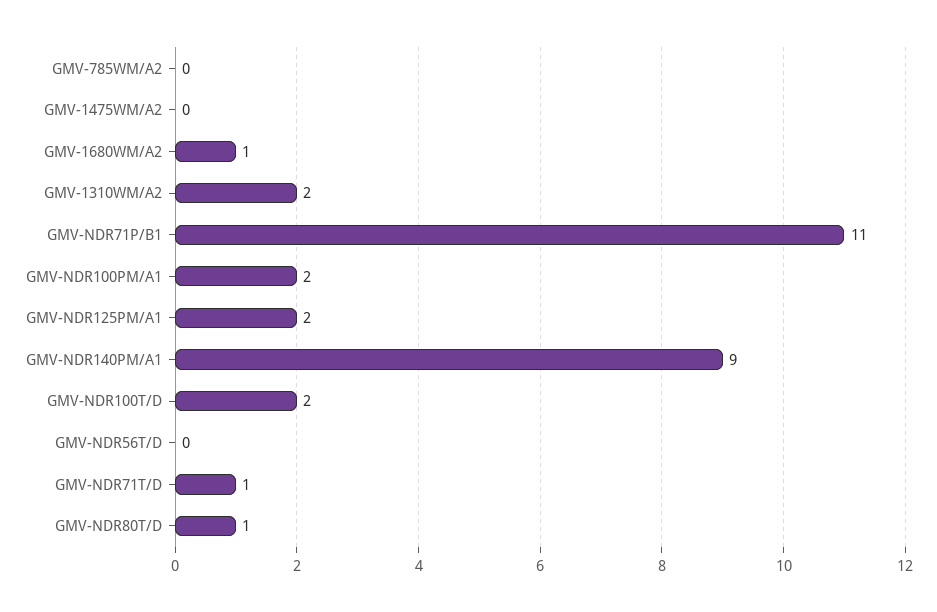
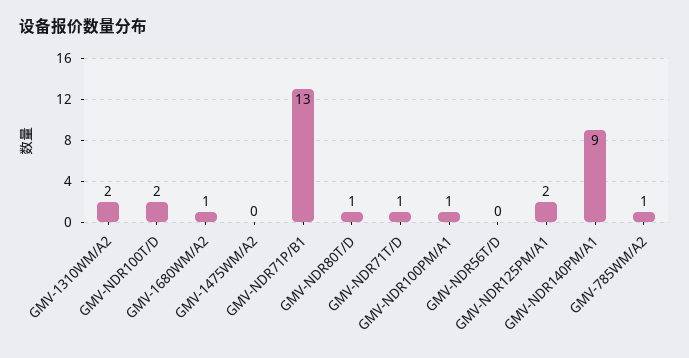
  {
-   "GMV-785WM/A2": 0,
+   "GMV-785WM/A2": 1,
    "GMV-1475WM/A2": 0,
    "GMV-1680WM/A2": 1,
    "GMV-1310WM/A2": 2,
-   "GMV-NDR71P/B1": 11,
+   "GMV-NDR71P/B1": 13,
-   "GMV-NDR100PM/A1": 2,
+   "GMV-NDR100PM/A1": 1,
    "GMV-NDR125PM/A1": 2,
    "GMV-NDR140PM/A1": 9,
    "GMV-NDR100T/D": 2,
    "GMV-NDR56T/D": 0,
    "GMV-NDR71T/D": 1,
    "GMV-NDR80T/D": 1
  }

